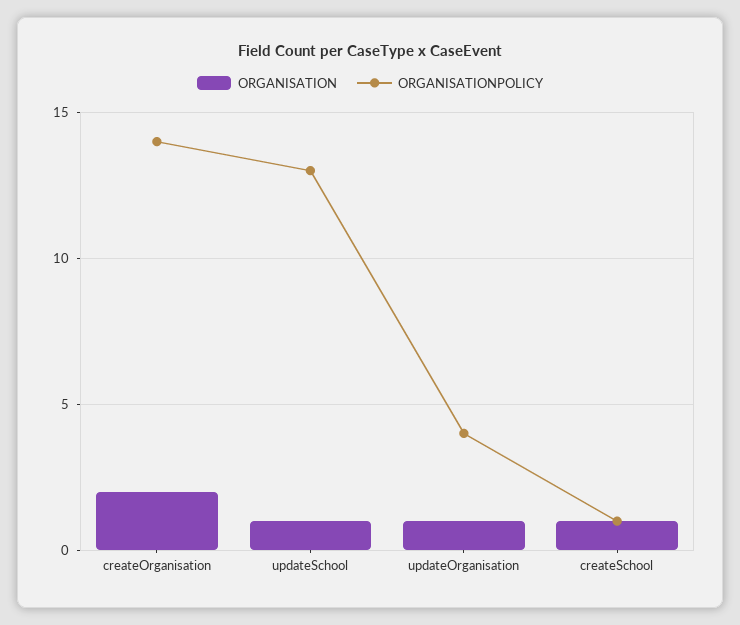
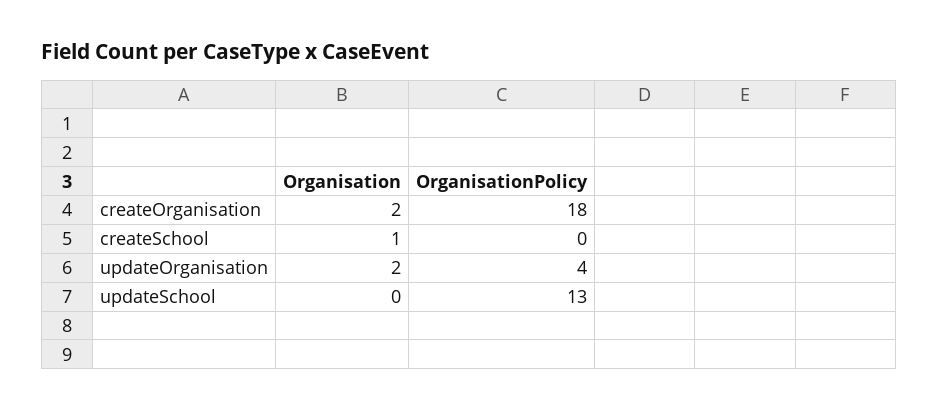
  {
    "ORGANISATION": {
      "createOrganisation": 2,
-     "updateSchool": 1,
+     "updateSchool": 0,
-     "updateOrganisation": 1,
+     "updateOrganisation": 2,
      "createSchool": 1
    },
    "ORGANISATIONPOLICY": {
-     "createOrganisation": 14,
+     "createOrganisation": 18,
      "updateSchool": 13,
      "updateOrganisation": 4,
-     "createSchool": 1
+     "createSchool": 0
    }
  }

